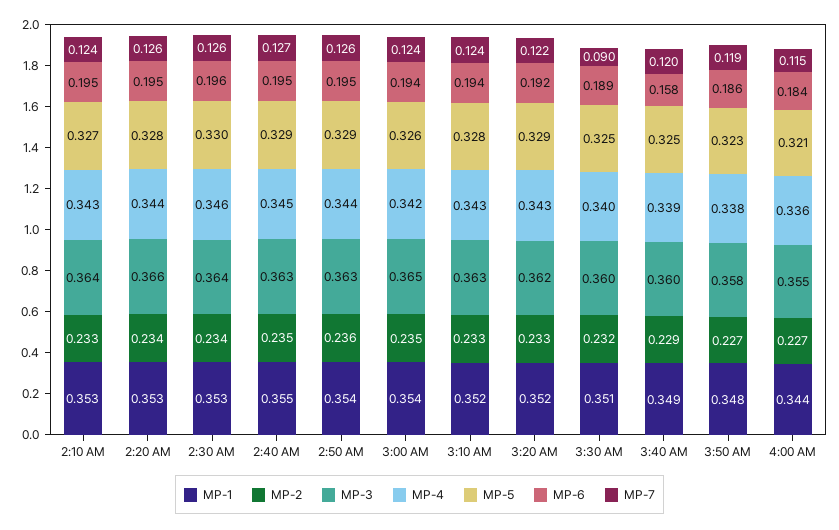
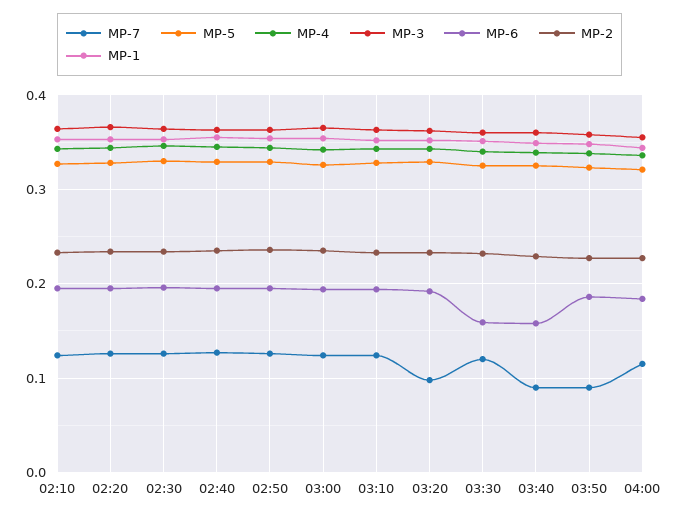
  {
    "MP-1": {
      "2:10 AM": 0.353,
      "2:20 AM": 0.353,
      "2:30 AM": 0.353,
      "2:40 AM": 0.355,
      "2:50 AM": 0.354,
      "3:00 AM": 0.354,
      "3:10 AM": 0.352,
      "3:20 AM": 0.352,
      "3:30 AM": 0.351,
      "3:40 AM": 0.349,
      "3:50 AM": 0.348,
      "4:00 AM": 0.344
    },
    "MP-2": {
      "2:10 AM": 0.233,
      "2:20 AM": 0.234,
      "2:30 AM": 0.234,
      "2:40 AM": 0.235,
      "2:50 AM": 0.236,
      "3:00 AM": 0.235,
      "3:10 AM": 0.233,
      "3:20 AM": 0.233,
      "3:30 AM": 0.232,
      "3:40 AM": 0.229,
      "3:50 AM": 0.227,
      "4:00 AM": 0.227
    },
    "MP-3": {
      "2:10 AM": 0.364,
      "2:20 AM": 0.366,
      "2:30 AM": 0.364,
      "2:40 AM": 0.363,
      "2:50 AM": 0.363,
      "3:00 AM": 0.365,
      "3:10 AM": 0.363,
      "3:20 AM": 0.362,
      "3:30 AM": 0.36,
      "3:40 AM": 0.36,
      "3:50 AM": 0.358,
      "4:00 AM": 0.355
    },
    "MP-4": {
      "2:10 AM": 0.343,
      "2:20 AM": 0.344,
      "2:30 AM": 0.346,
      "2:40 AM": 0.345,
      "2:50 AM": 0.344,
      "3:00 AM": 0.342,
      "3:10 AM": 0.343,
      "3:20 AM": 0.343,
      "3:30 AM": 0.34,
      "3:40 AM": 0.339,
      "3:50 AM": 0.338,
      "4:00 AM": 0.336
    },
    "MP-5": {
      "2:10 AM": 0.327,
      "2:20 AM": 0.328,
      "2:30 AM": 0.33,
      "2:40 AM": 0.329,
      "2:50 AM": 0.329,
      "3:00 AM": 0.326,
      "3:10 AM": 0.328,
      "3:20 AM": 0.329,
      "3:30 AM": 0.325,
      "3:40 AM": 0.325,
      "3:50 AM": 0.323,
      "4:00 AM": 0.321
    },
    "MP-6": {
      "2:10 AM": 0.195,
      "2:20 AM": 0.195,
      "2:30 AM": 0.196,
      "2:40 AM": 0.195,
      "2:50 AM": 0.195,
      "3:00 AM": 0.194,
      "3:10 AM": 0.194,
      "3:20 AM": 0.192,
-     "3:30 AM": 0.189,
+     "3:30 AM": 0.16,
      "3:40 AM": 0.158,
      "3:50 AM": 0.186,
      "4:00 AM": 0.184
    },
    "MP-7": {
      "2:10 AM": 0.124,
      "2:20 AM": 0.126,
      "2:30 AM": 0.126,
      "2:40 AM": 0.127,
      "2:50 AM": 0.126,
      "3:00 AM": 0.124,
      "3:10 AM": 0.124,
-     "3:20 AM": 0.122,
+     "3:20 AM": 0.1,
-     "3:30 AM": 0.09,
+     "3:30 AM": 0.12,
-     "3:40 AM": 0.12,
+     "3:40 AM": 0.09,
-     "3:50 AM": 0.119,
+     "3:50 AM": 0.09,
      "4:00 AM": 0.115
    }
  }

